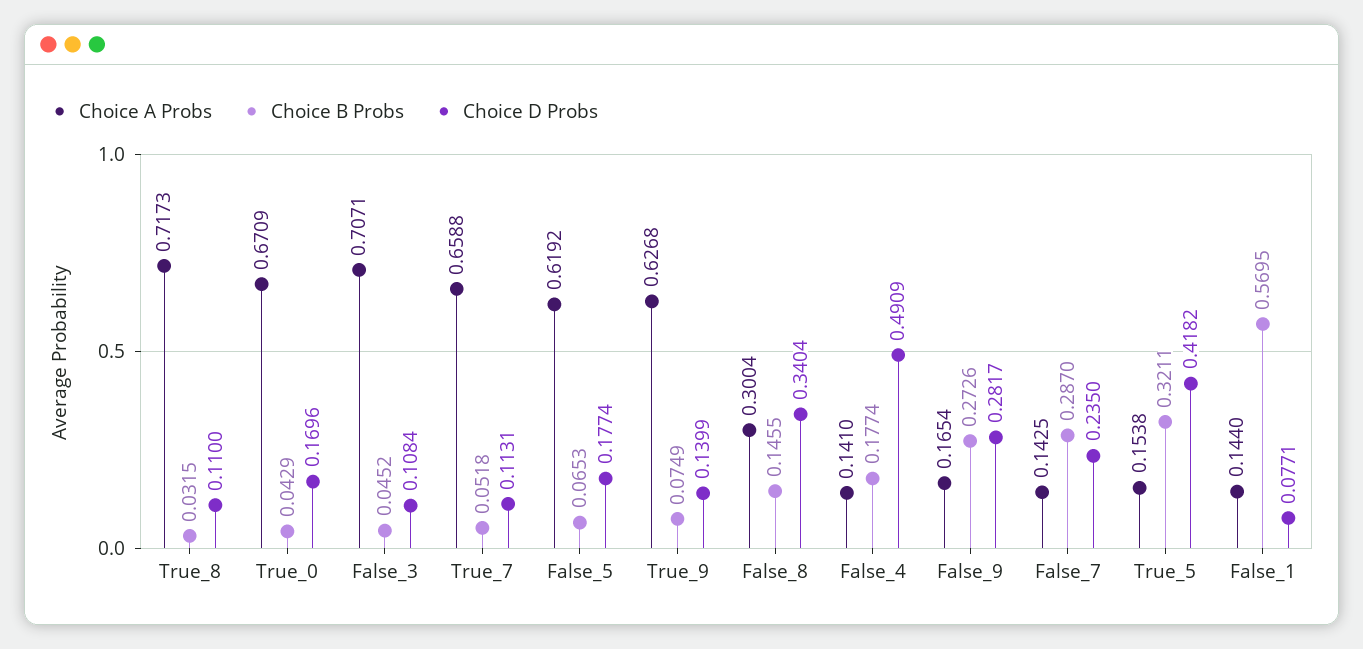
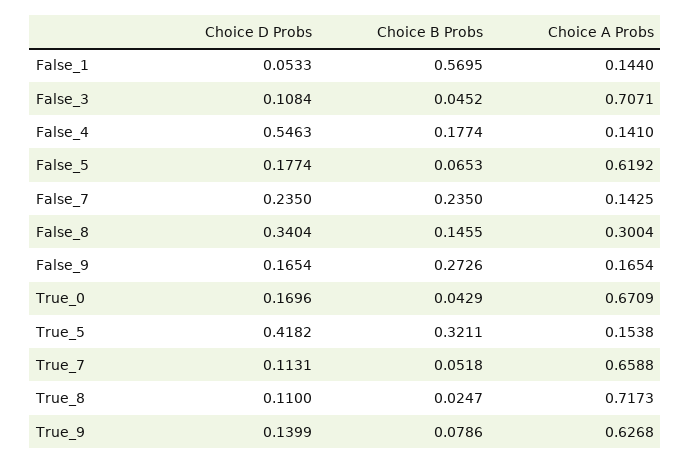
  {
    "Choice A Probs": {
      "True_8": 0.7173,
      "True_0": 0.6709,
      "False_3": 0.7071,
      "True_7": 0.6588,
      "False_5": 0.6192,
      "True_9": 0.6268,
      "False_8": 0.3004,
      "False_4": 0.141,
      "False_9": 0.1654,
      "False_7": 0.1425,
      "True_5": 0.1538,
      "False_1": 0.144
    },
    "Choice B Probs": {
-     "True_8": 0.0315,
+     "True_8": 0.0247,
      "True_0": 0.0429,
      "False_3": 0.0452,
      "True_7": 0.0518,
      "False_5": 0.0653,
-     "True_9": 0.0749,
+     "True_9": 0.0786,
      "False_8": 0.1455,
      "False_4": 0.1774,
      "False_9": 0.2726,
-     "False_7": 0.287,
+     "False_7": 0.235,
      "True_5": 0.3211,
      "False_1": 0.5695
    },
    "Choice D Probs": {
      "True_8": 0.11,
      "True_0": 0.1696,
      "False_3": 0.1084,
      "True_7": 0.1131,
      "False_5": 0.1774,
      "True_9": 0.1399,
      "False_8": 0.3404,
-     "False_4": 0.4909,
+     "False_4": 0.5463,
-     "False_9": 0.2817,
+     "False_9": 0.1654,
      "False_7": 0.235,
      "True_5": 0.4182,
-     "False_1": 0.0771
+     "False_1": 0.0533
    }
  }

